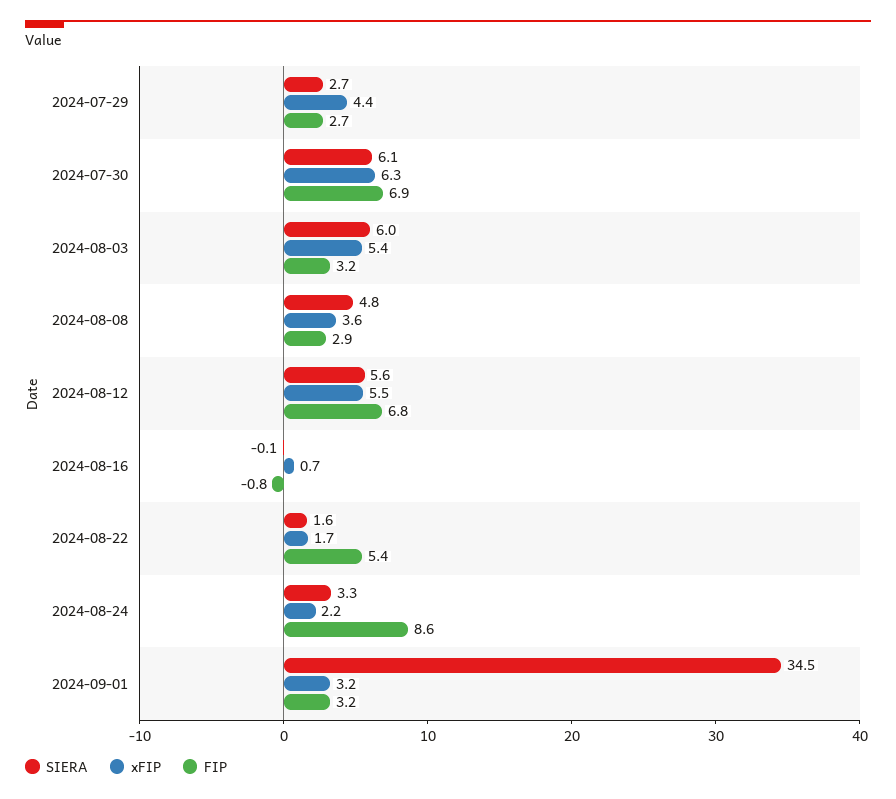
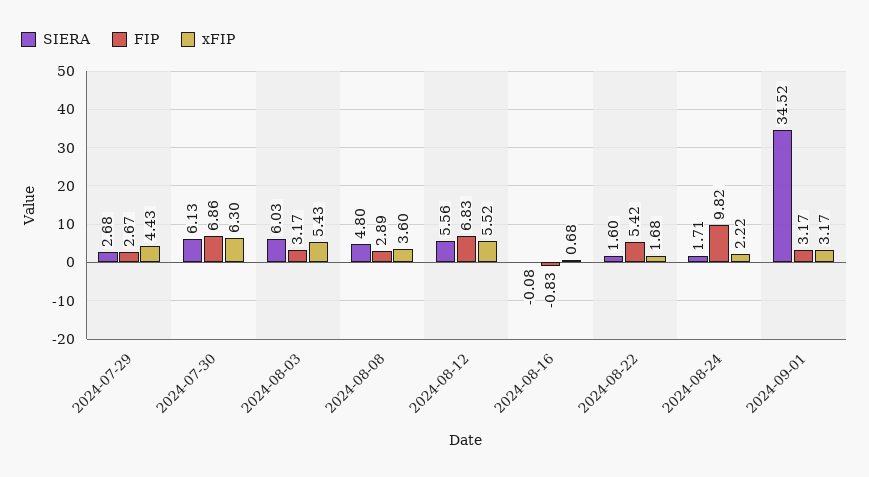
  {
    "SIERA": {
      "2024-07-29": 2.68,
      "2024-07-30": 6.13,
      "2024-08-03": 6.03,
      "2024-08-08": 4.8,
      "2024-08-12": 5.56,
      "2024-08-16": -0.08,
      "2024-08-22": 1.6,
-     "2024-08-24": 3.3,
+     "2024-08-24": 1.71,
      "2024-09-01": 34.52
    },
    "xFIP": {
      "2024-07-29": 4.43,
      "2024-07-30": 6.3,
      "2024-08-03": 5.43,
      "2024-08-08": 3.6,
      "2024-08-12": 5.52,
      "2024-08-16": 0.68,
      "2024-08-22": 1.68,
      "2024-08-24": 2.22,
      "2024-09-01": 3.17
    },
    "FIP": {
      "2024-07-29": 2.67,
      "2024-07-30": 6.86,
      "2024-08-03": 3.17,
      "2024-08-08": 2.89,
      "2024-08-12": 6.83,
      "2024-08-16": -0.83,
      "2024-08-22": 5.42,
-     "2024-08-24": 8.6,
+     "2024-08-24": 9.82,
      "2024-09-01": 3.17
    }
  }

